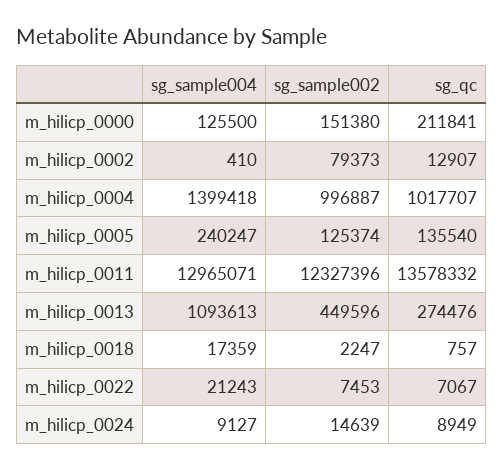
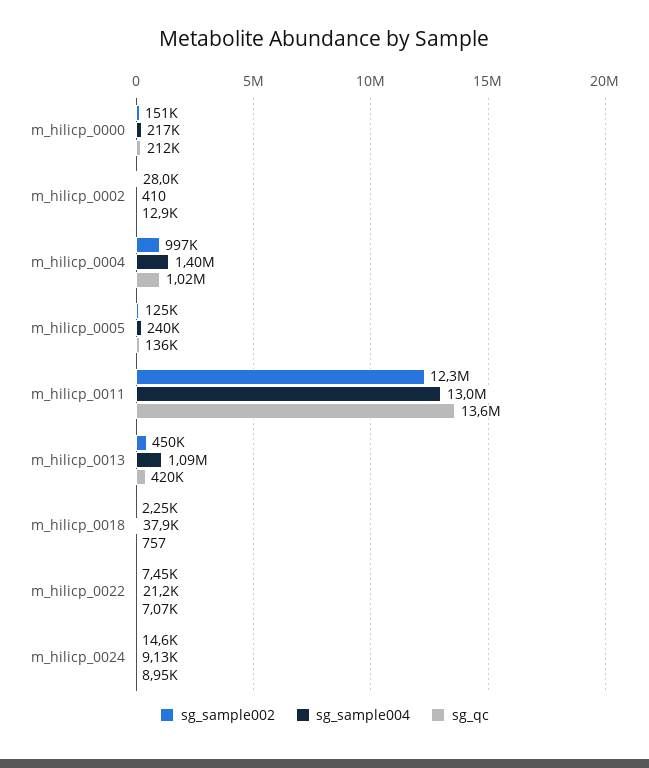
  {
    "sg_sample004": {
-     "m_hilicp_0000": 125500,
+     "m_hilicp_0000": 217000,
      "m_hilicp_0002": 410,
      "m_hilicp_0004": 1399418,
      "m_hilicp_0005": 240247,
      "m_hilicp_0011": 12965071,
      "m_hilicp_0013": 1093613,
-     "m_hilicp_0018": 17359,
+     "m_hilicp_0018": 37900,
      "m_hilicp_0022": 21243,
      "m_hilicp_0024": 9127
    },
    "sg_sample002": {
      "m_hilicp_0000": 151380,
-     "m_hilicp_0002": 79373,
+     "m_hilicp_0002": 28000,
      "m_hilicp_0004": 996887,
      "m_hilicp_0005": 125374,
      "m_hilicp_0011": 12327396,
      "m_hilicp_0013": 449596,
      "m_hilicp_0018": 2247,
      "m_hilicp_0022": 7453,
      "m_hilicp_0024": 14639
    },
    "sg_qc": {
      "m_hilicp_0000": 211841,
      "m_hilicp_0002": 12907,
      "m_hilicp_0004": 1017707,
      "m_hilicp_0005": 135540,
      "m_hilicp_0011": 13578332,
-     "m_hilicp_0013": 274476,
+     "m_hilicp_0013": 420000,
      "m_hilicp_0018": 757,
      "m_hilicp_0022": 7067,
      "m_hilicp_0024": 8949
    }
  }

